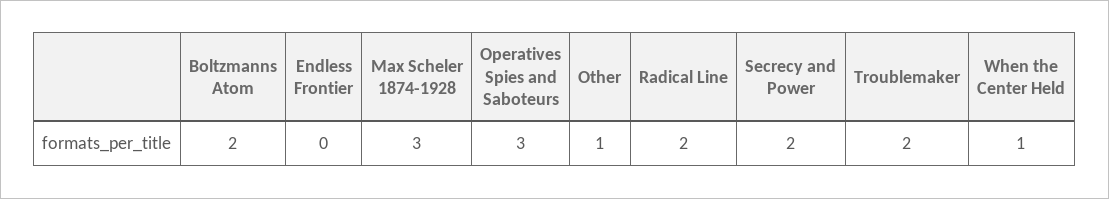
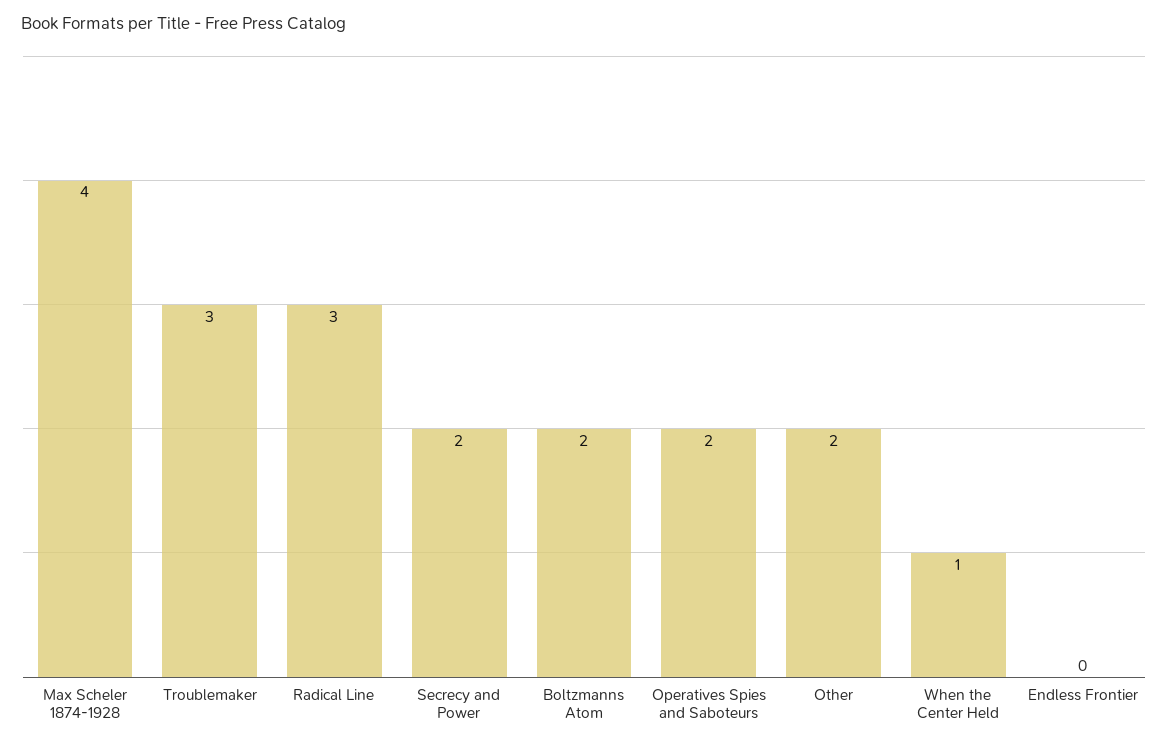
  {
    "Boltzmanns Atom": 2,
    "Endless Frontier": 0,
-   "Max Scheler 1874-1928": 3,
+   "Max Scheler 1874-1928": 4,
-   "Operatives Spies and Saboteurs": 3,
+   "Operatives Spies and Saboteurs": 2,
-   "Other": 1,
+   "Other": 2,
-   "Radical Line": 2,
+   "Radical Line": 3,
    "Secrecy and Power": 2,
-   "Troublemaker": 2,
+   "Troublemaker": 3,
    "When the Center Held": 1
  }

